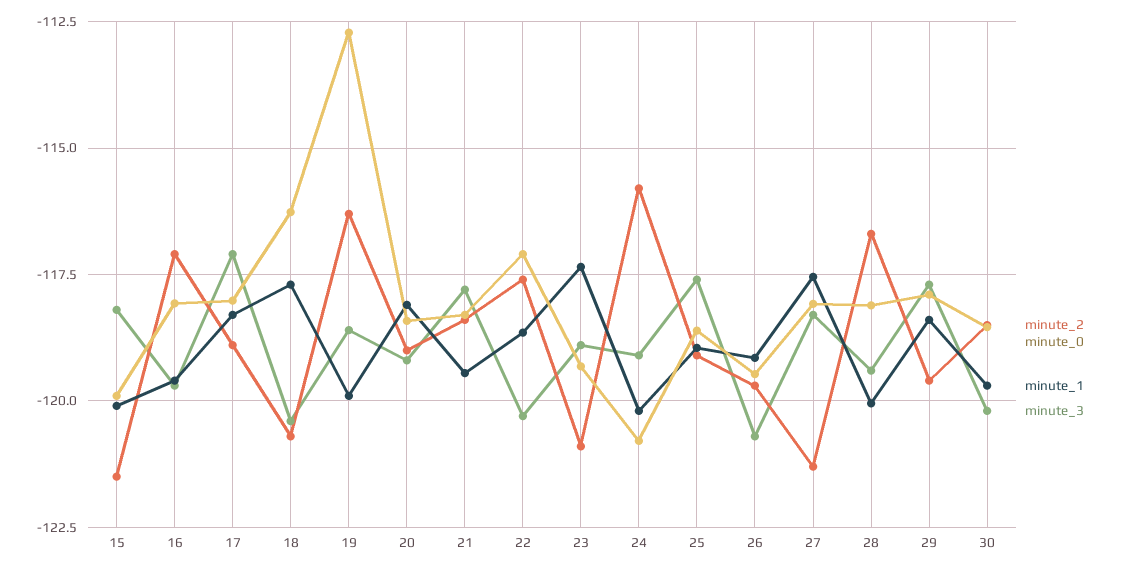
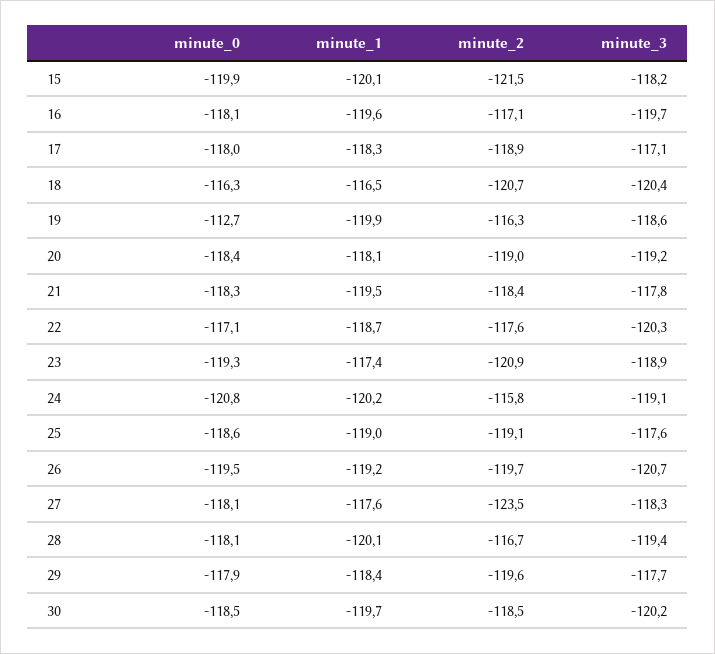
  {
    "minute_2": {
      "15": -121.5,
      "16": -117.1,
      "17": -118.9,
      "18": -120.7,
      "19": -116.3,
      "20": -119,
      "21": -118.4,
      "22": -117.6,
      "23": -120.9,
      "24": -115.8,
      "25": -119.1,
      "26": -119.7,
-     "27": -121.25,
+     "27": -123.5,
      "28": -116.7,
      "29": -119.6,
      "30": -118.5
    },
    "minute_0": {
      "15": -119.9,
      "16": -118.1,
      "17": -118,
      "18": -116.3,
      "19": -112.7,
      "20": -118.4,
      "21": -118.3,
      "22": -117.1,
      "23": -119.3,
      "24": -120.8,
      "25": -118.6,
      "26": -119.5,
      "27": -118.1,
      "28": -118.1,
      "29": -117.9,
      "30": -118.5
    },
    "minute_1": {
      "15": -120.1,
      "16": -119.6,
      "17": -118.3,
-     "18": -117.75,
+     "18": -116.5,
      "19": -119.9,
      "20": -118.1,
      "21": -119.5,
      "22": -118.7,
      "23": -117.4,
      "24": -120.2,
      "25": -119,
      "26": -119.2,
      "27": -117.6,
      "28": -120.1,
      "29": -118.4,
      "30": -119.7
    },
    "minute_3": {
      "15": -118.2,
      "16": -119.7,
      "17": -117.1,
      "18": -120.4,
      "19": -118.6,
      "20": -119.2,
      "21": -117.8,
      "22": -120.3,
      "23": -118.9,
      "24": -119.1,
      "25": -117.6,
      "26": -120.7,
      "27": -118.3,
      "28": -119.4,
      "29": -117.7,
      "30": -120.2
    }
  }

